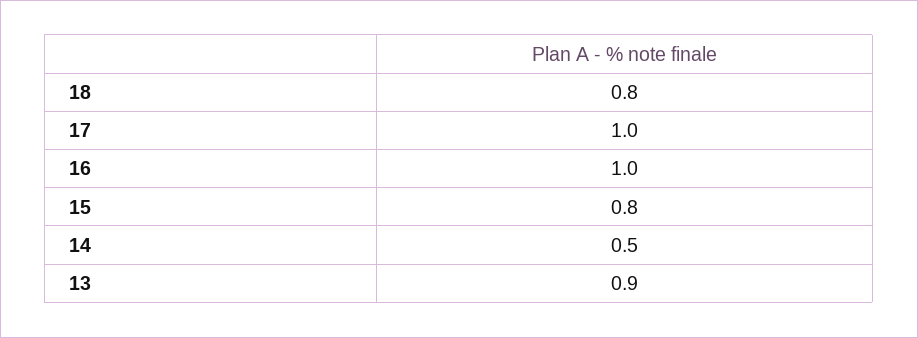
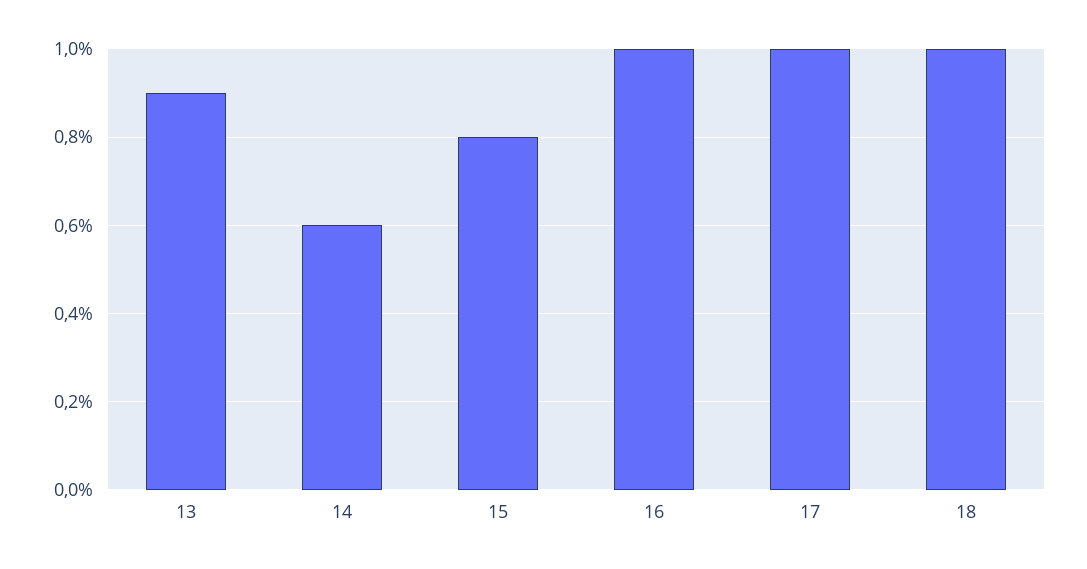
  {
-   "18": 0.8,
+   "18": 1,
    "17": 1,
    "16": 1,
    "15": 0.8,
-   "14": 0.5,
+   "14": 0.6,
    "13": 0.9
  }

